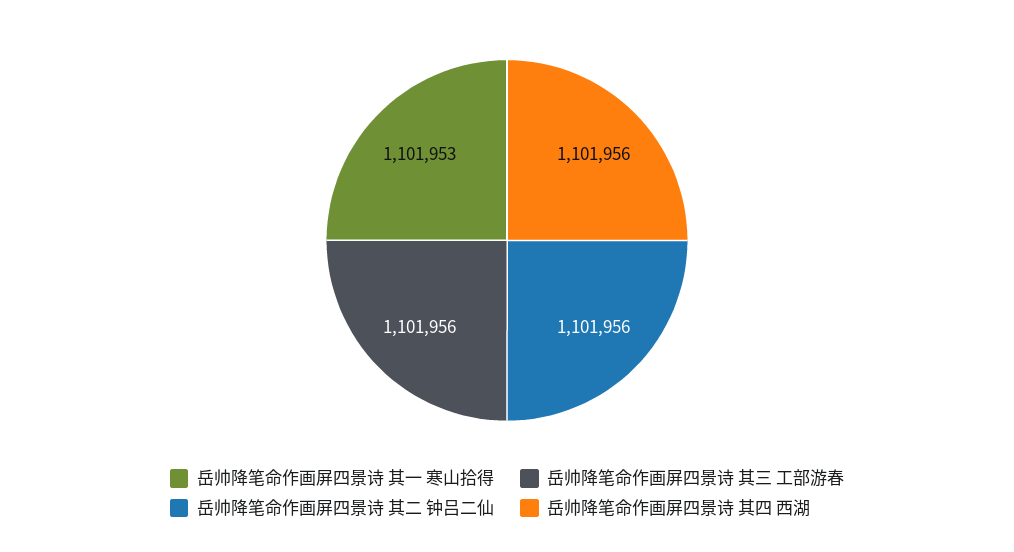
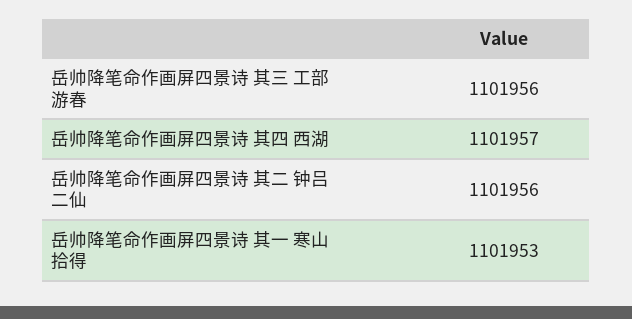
  {
    "岳帅降笔命作画屏四景诗 其一 寒山拾得": 1101953,
    "岳帅降笔命作画屏四景诗 其三 工部游春": 1101956,
    "岳帅降笔命作画屏四景诗 其二 钟吕二仙": 1101956,
-   "岳帅降笔命作画屏四景诗 其四 西湖": 1101956
+   "岳帅降笔命作画屏四景诗 其四 西湖": 1101957
  }

